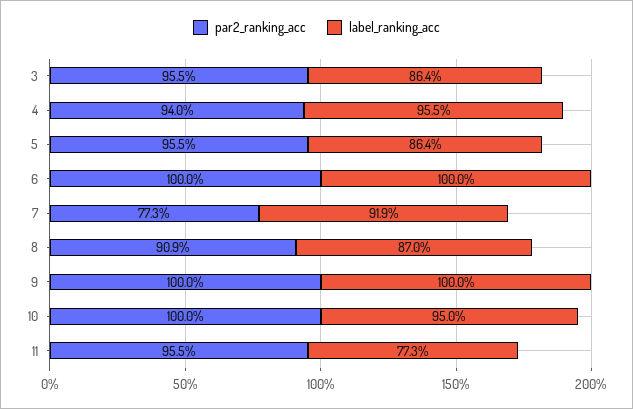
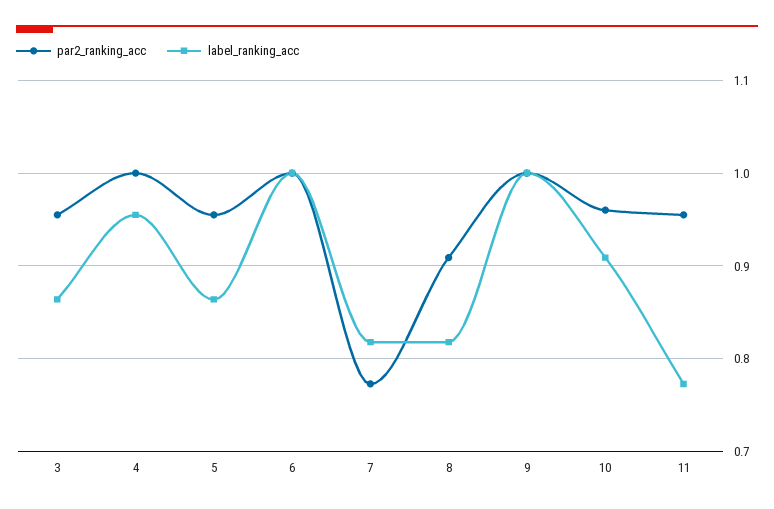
  {
    "par2_ranking_acc": {
      "3": 0.955,
-     "4": 0.94,
+     "4": 1,
      "5": 0.955,
      "6": 1,
      "7": 0.773,
      "8": 0.909,
      "9": 1,
-     "10": 1,
+     "10": 0.96,
      "11": 0.955
    },
    "label_ranking_acc": {
      "3": 0.864,
      "4": 0.955,
      "5": 0.864,
      "6": 1,
-     "7": 0.919,
+     "7": 0.82,
-     "8": 0.87,
+     "8": 0.82,
      "9": 1,
-     "10": 0.95,
+     "10": 0.91,
      "11": 0.773
    }
  }

